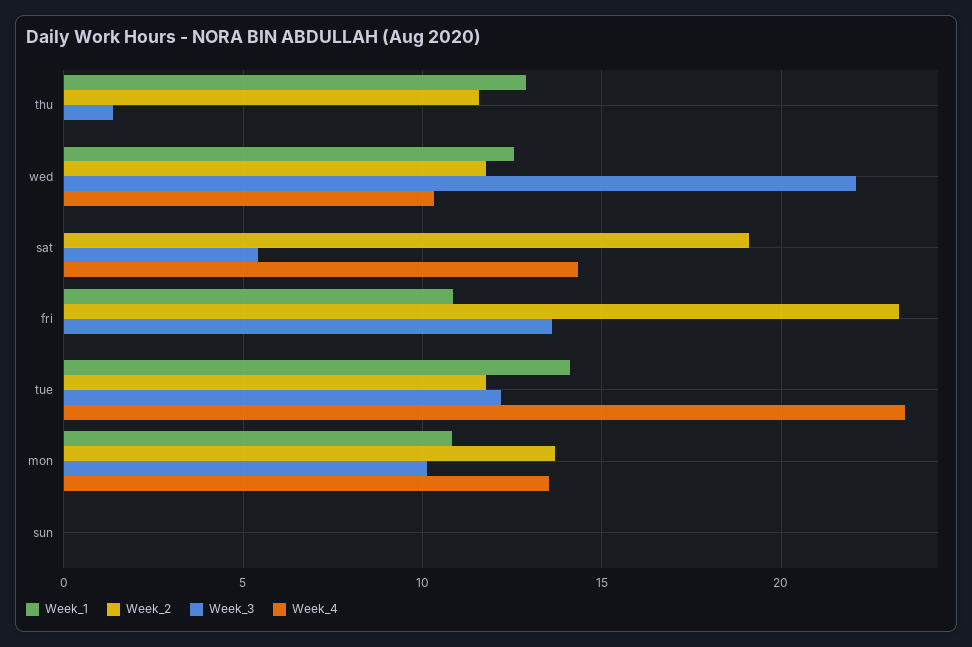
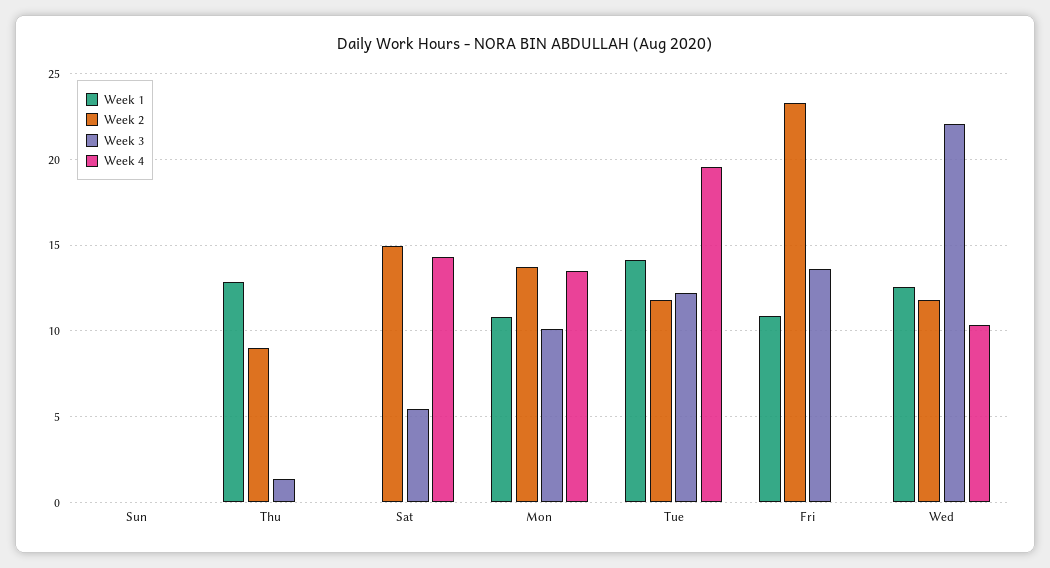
  {
    "Week_1": {
      "thu": 13,
      "wed": 12.5,
      "sat": 0,
      "fri": 11,
      "tue": 14,
      "mon": 11,
      "sun": 0
    },
    "Week_2": {
-     "thu": 11.5,
+     "thu": 9,
      "wed": 12,
-     "sat": 19,
+     "sat": 15,
      "fri": 23.5,
      "tue": 12,
      "mon": 13.5,
      "sun": 0
    },
    "Week_3": {
      "thu": 1.5,
      "wed": 22,
      "sat": 5.5,
      "fri": 13.5,
      "tue": 12,
      "mon": 10,
      "sun": 0
    },
    "Week_4": {
      "thu": 0,
      "wed": 10.5,
      "sat": 14.5,
      "fri": 0,
-     "tue": 23.5,
+     "tue": 19.5,
      "mon": 13.5,
      "sun": 0
    }
  }

